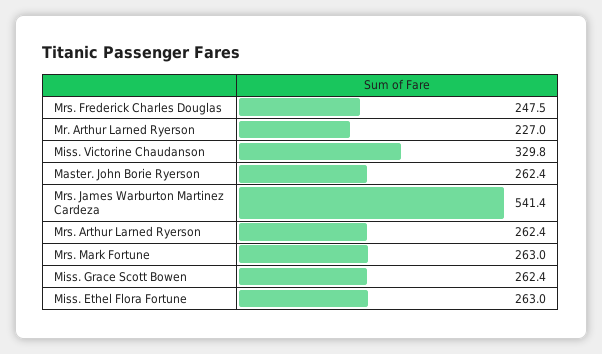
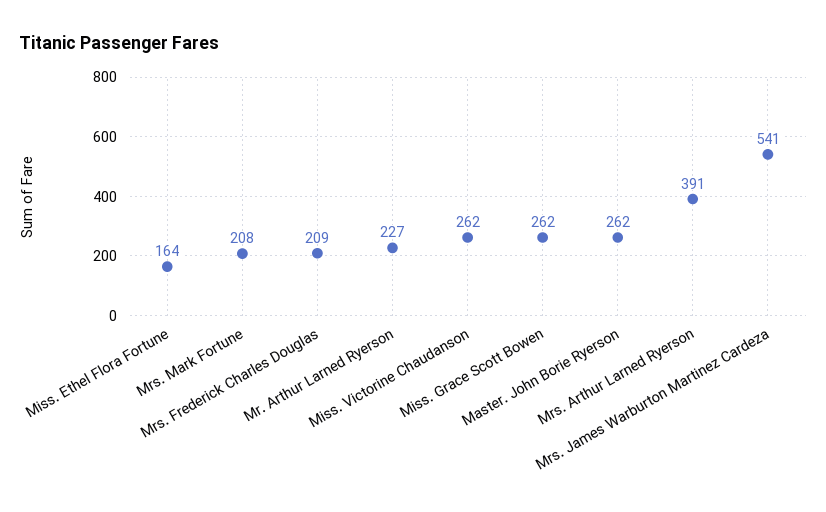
  {
-   "Mrs. Frederick Charles Douglas": 247.5,
+   "Mrs. Frederick Charles Douglas": 209,
    "Mr. Arthur Larned Ryerson": 227,
-   "Miss. Victorine Chaudanson": 329.8,
+   "Miss. Victorine Chaudanson": 262,
    "Master. John Borie Ryerson": 262.4,
    "Mrs. James Warburton Martinez Cardeza": 541.4,
-   "Mrs. Arthur Larned Ryerson": 262.4,
+   "Mrs. Arthur Larned Ryerson": 391,
-   "Mrs. Mark Fortune": 263,
+   "Mrs. Mark Fortune": 208,
    "Miss. Grace Scott Bowen": 262.4,
-   "Miss. Ethel Flora Fortune": 263
+   "Miss. Ethel Flora Fortune": 164
  }

